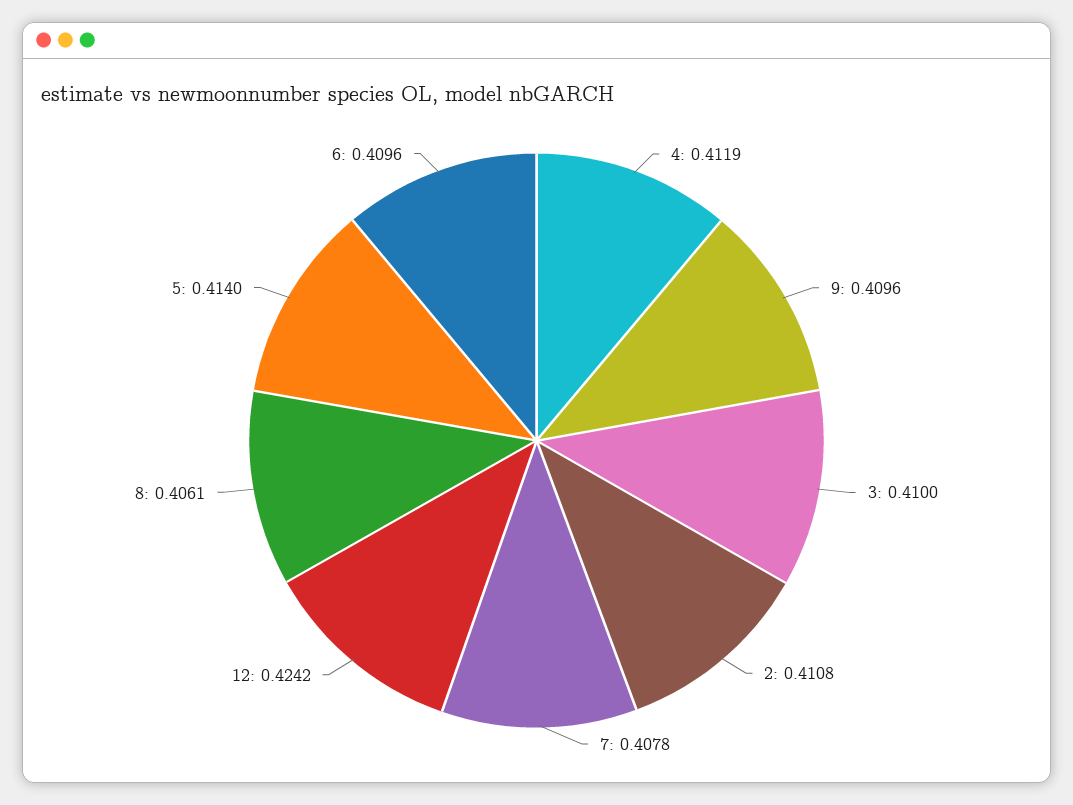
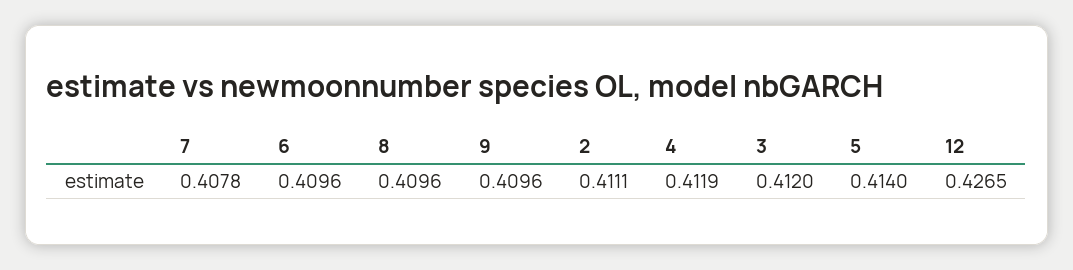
  {
    "4": 0.4119,
    "9": 0.4096,
-   "3": 0.41,
+   "3": 0.412,
-   "2": 0.4108,
+   "2": 0.4111,
    "7": 0.4078,
-   "12": 0.4242,
+   "12": 0.4265,
-   "8": 0.4061,
+   "8": 0.4096,
    "5": 0.414,
    "6": 0.4096
  }

